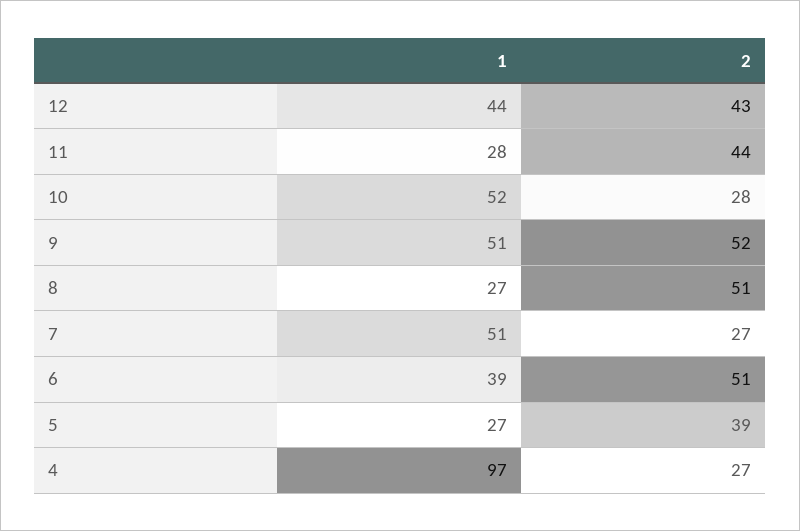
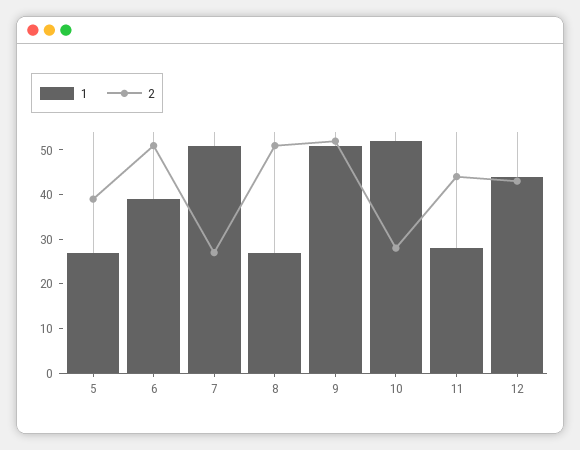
  {
    "1": {
      "12": 44,
      "11": 28,
      "10": 52,
      "9": 51,
      "8": 27,
      "7": 51,
      "6": 39,
-     "5": 27,
+     "5": 27
-     "4": 97
    },
    "2": {
      "12": 43,
      "11": 44,
      "10": 28,
      "9": 52,
      "8": 51,
      "7": 27,
      "6": 51,
-     "5": 39,
+     "5": 39
-     "4": 27
    }
  }

